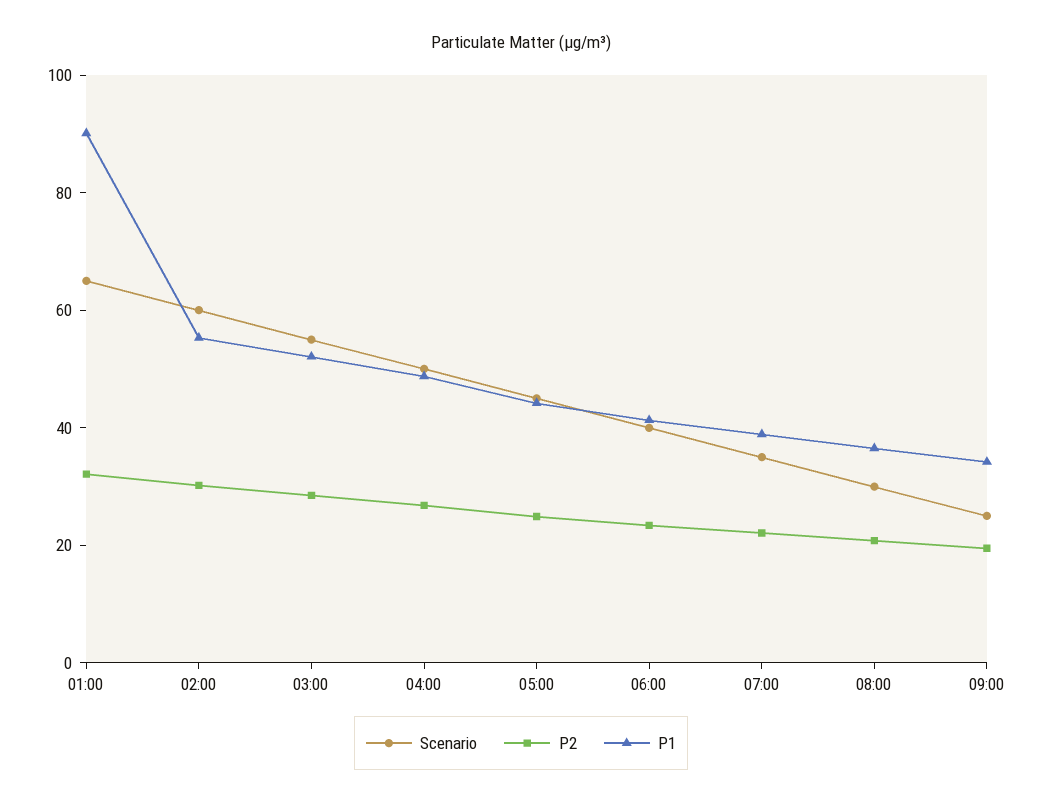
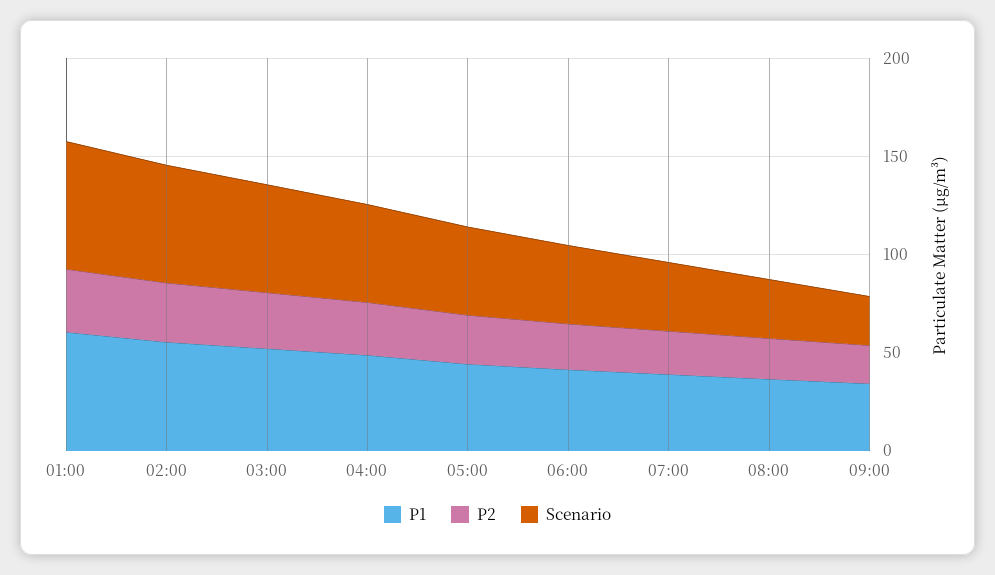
  {
    "Scenario": {
      "01:00": 65,
      "02:00": 60,
      "03:00": 55,
      "04:00": 50,
      "05:00": 45,
      "06:00": 40,
      "07:00": 35,
      "08:00": 30,
      "09:00": 25
    },
    "P2": {
      "01:00": 30,
      "02:00": 30,
      "03:00": 30,
      "04:00": 25,
      "05:00": 25,
      "06:00": 25,
      "07:00": 20,
      "08:00": 20,
      "09:00": 20
    },
    "P1": {
-     "01:00": 90,
+     "01:00": 60,
      "02:00": 55,
      "03:00": 50,
      "04:00": 50,
      "05:00": 45,
      "06:00": 40,
      "07:00": 40,
      "08:00": 35,
      "09:00": 35
    }
  }

